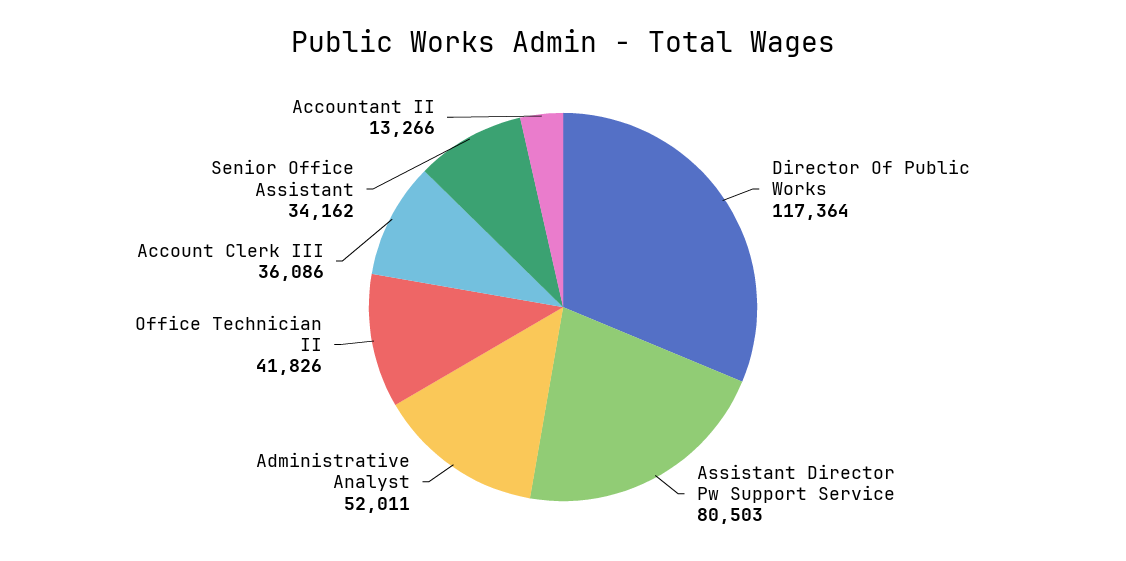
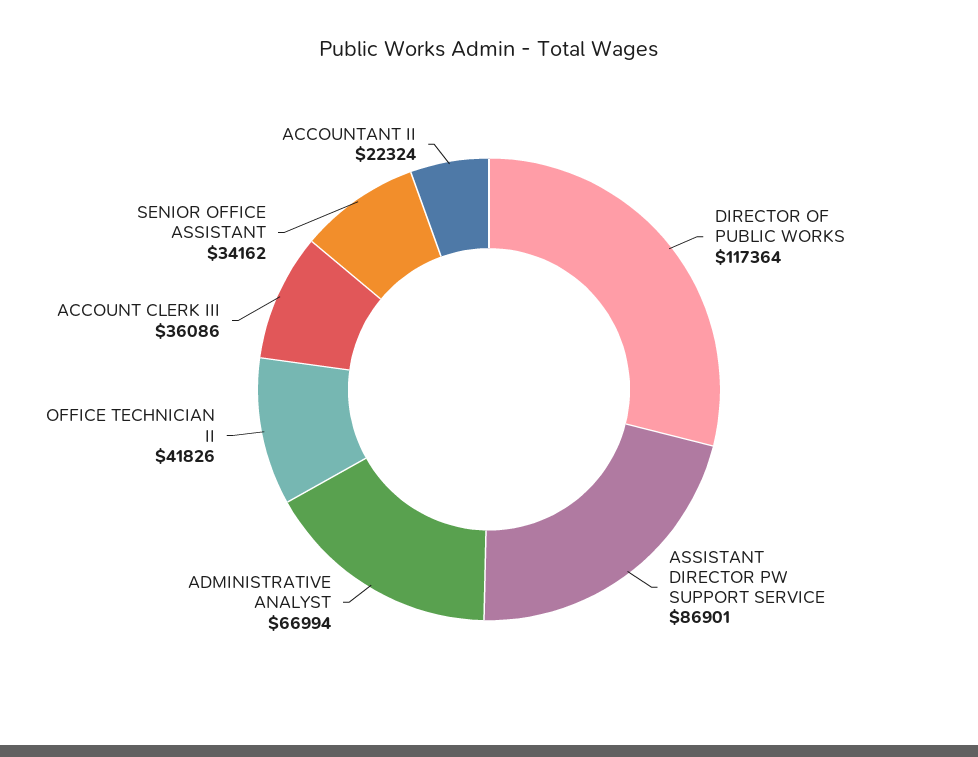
  {
    "Director Of Public Works": 117364,
-   "Assistant Director Pw Support Service": 80503,
+   "Assistant Director Pw Support Service": 86901,
-   "Administrative Analyst": 52011,
+   "Administrative Analyst": 66994,
    "Office Technician II": 41826,
    "Account Clerk III": 36086,
    "Senior Office Assistant": 34162,
-   "Accountant II": 13266
+   "Accountant II": 22324
  }

